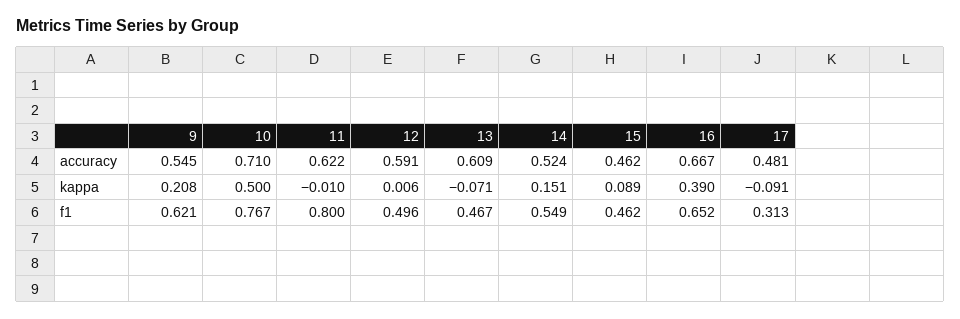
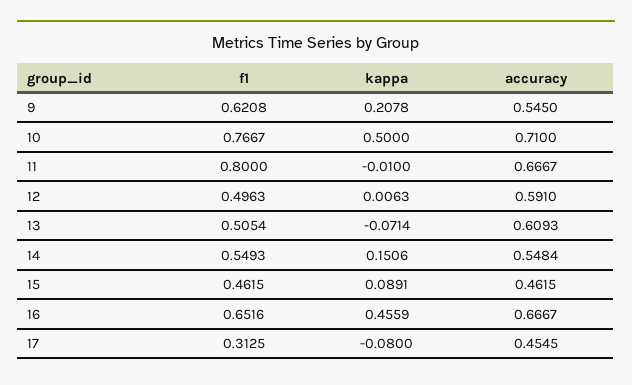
  {
    "9": {
      "accuracy": 0.545,
      "kappa": 0.2078,
      "f1": 0.6208
    },
    "10": {
      "accuracy": 0.71,
      "kappa": 0.5,
      "f1": 0.7667
    },
    "11": {
-     "accuracy": 0.622,
+     "accuracy": 0.6667,
      "kappa": -0.01,
      "f1": 0.8
    },
    "12": {
      "accuracy": 0.591,
      "kappa": 0.0063,
      "f1": 0.4963
    },
    "13": {
      "accuracy": 0.6093,
      "kappa": -0.0714,
-     "f1": 0.467
+     "f1": 0.5054
    },
    "14": {
-     "accuracy": 0.524,
+     "accuracy": 0.5484,
      "kappa": 0.1506,
      "f1": 0.5493
    },
    "15": {
      "accuracy": 0.4615,
      "kappa": 0.0891,
      "f1": 0.4615
    },
    "16": {
      "accuracy": 0.6667,
-     "kappa": 0.39,
+     "kappa": 0.4559,
      "f1": 0.6516
    },
    "17": {
-     "accuracy": 0.481,
+     "accuracy": 0.4545,
-     "kappa": -0.091,
+     "kappa": -0.08,
      "f1": 0.3125
    }
  }

